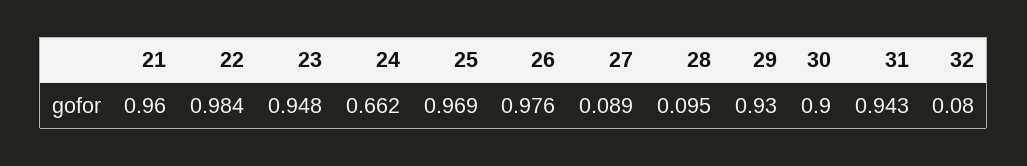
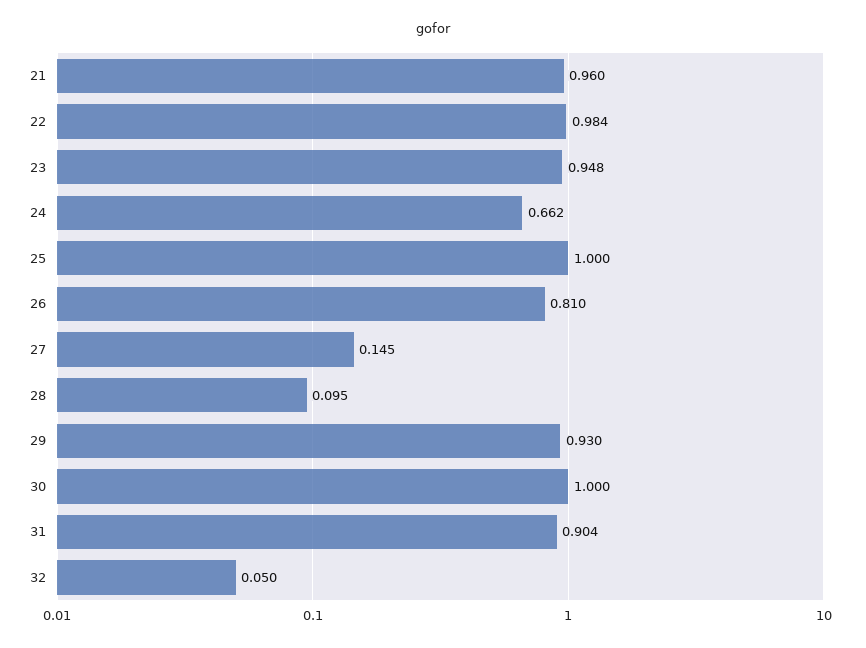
  {
    "21": 0.96,
    "22": 0.984,
    "23": 0.948,
    "24": 0.662,
-   "25": 0.969,
+   "25": 1,
-   "26": 0.976,
+   "26": 0.81,
-   "27": 0.089,
+   "27": 0.145,
    "28": 0.095,
    "29": 0.93,
-   "30": 0.9,
+   "30": 1,
-   "31": 0.943,
+   "31": 0.904,
-   "32": 0.08
+   "32": 0.05
  }

